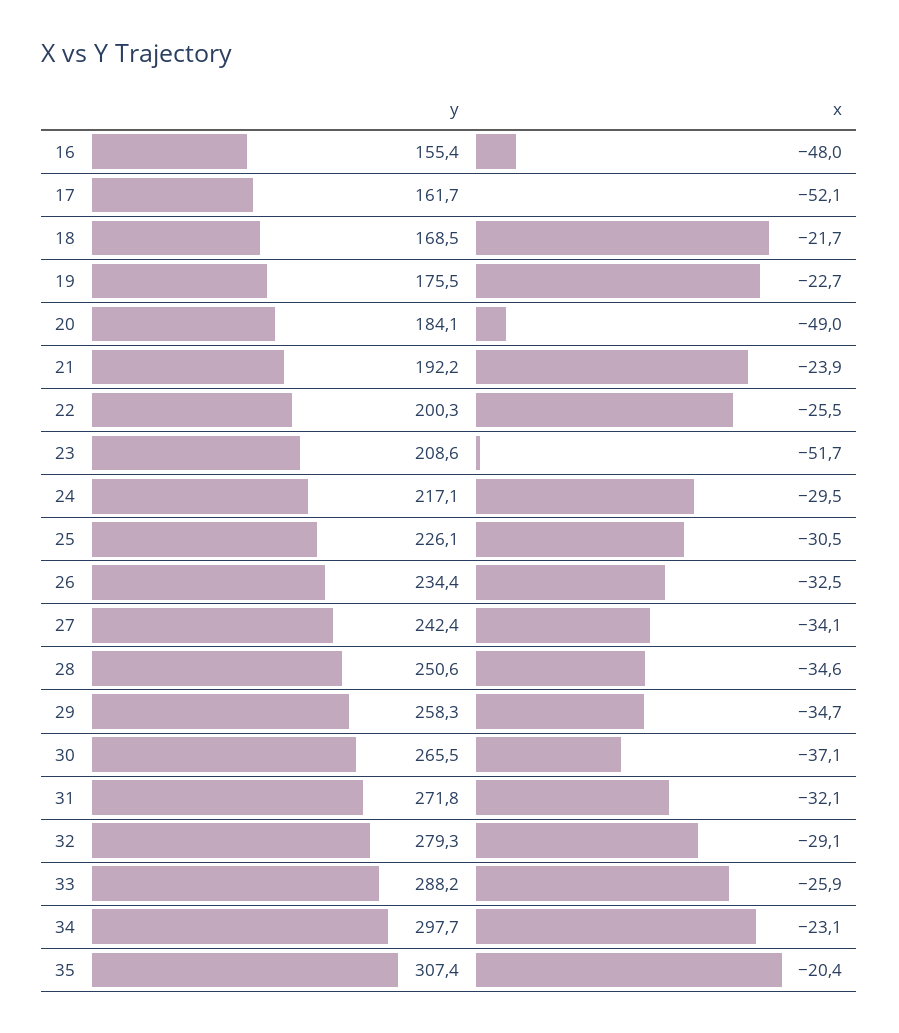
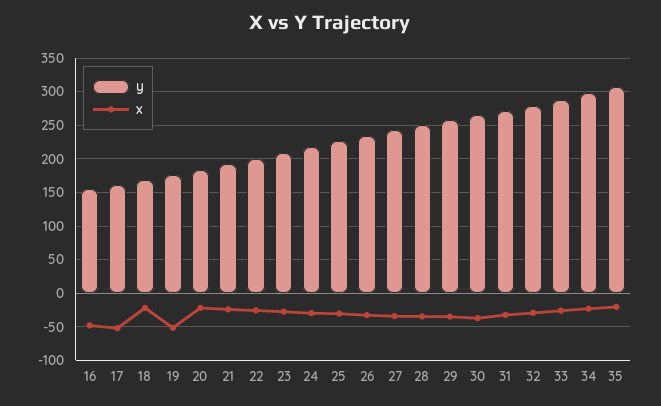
  {
    "y": {
      "16": 155.4,
      "17": 161.7,
      "18": 168.5,
      "19": 175.5,
      "20": 184.1,
      "21": 192.2,
      "22": 200.3,
      "23": 208.6,
      "24": 217.1,
      "25": 226.1,
      "26": 234.4,
      "27": 242.4,
      "28": 250.6,
      "29": 258.3,
      "30": 265.5,
      "31": 271.8,
      "32": 279.3,
      "33": 288.2,
      "34": 297.7,
      "35": 307.4
    },
    "x": {
      "16": -48,
      "17": -52.1,
      "18": -21.7,
-     "19": -22.7,
+     "19": -50,
-     "20": -49,
+     "20": -20,
      "21": -23.9,
      "22": -25.5,
-     "23": -51.7,
+     "23": -30,
      "24": -29.5,
      "25": -30.5,
      "26": -32.5,
      "27": -34.1,
      "28": -34.6,
      "29": -34.7,
      "30": -37.1,
      "31": -32.1,
      "32": -29.1,
      "33": -25.9,
      "34": -23.1,
      "35": -20.4
    }
  }

